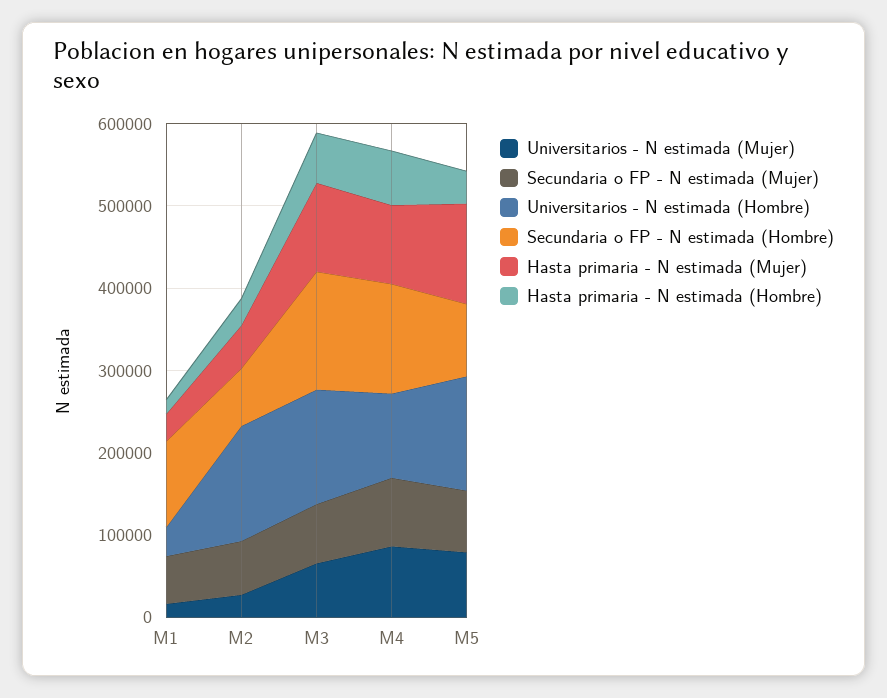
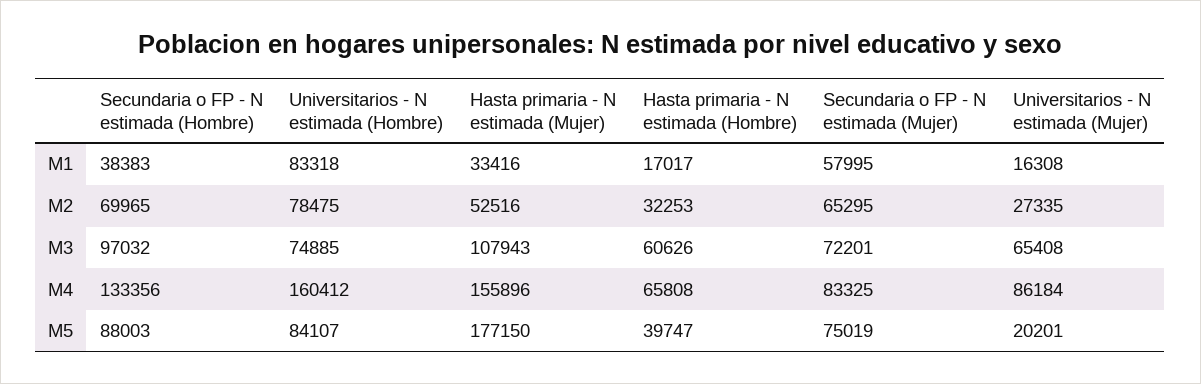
  {
    "Universitarios - N estimada (Mujer)": {
      "M1": 16308,
      "M2": 27335,
      "M3": 65408,
      "M4": 86184,
-     "M5": 80000
+     "M5": 20201
    },
    "Secundaria o FP - N estimada (Mujer)": {
      "M1": 57995,
      "M2": 65295,
      "M3": 72201,
      "M4": 83325,
      "M5": 75019
    },
    "Universitarios - N estimada (Hombre)": {
-     "M1": 40000,
+     "M1": 83318,
-     "M2": 140000,
+     "M2": 78475,
-     "M3": 140000,
+     "M3": 74885,
-     "M4": 100000,
+     "M4": 160412,
-     "M5": 140000
+     "M5": 84107
    },
    "Secundaria o FP - N estimada (Hombre)": {
-     "M1": 100000,
+     "M1": 38383,
      "M2": 69965,
-     "M3": 140000,
+     "M3": 97032,
      "M4": 133356,
      "M5": 88003
    },
    "Hasta primaria - N estimada (Mujer)": {
      "M1": 33416,
      "M2": 52516,
      "M3": 107943,
-     "M4": 100000,
+     "M4": 155896,
-     "M5": 120000
+     "M5": 177150
    },
    "Hasta primaria - N estimada (Hombre)": {
      "M1": 17017,
      "M2": 32253,
      "M3": 60626,
      "M4": 65808,
      "M5": 39747
    }
  }

